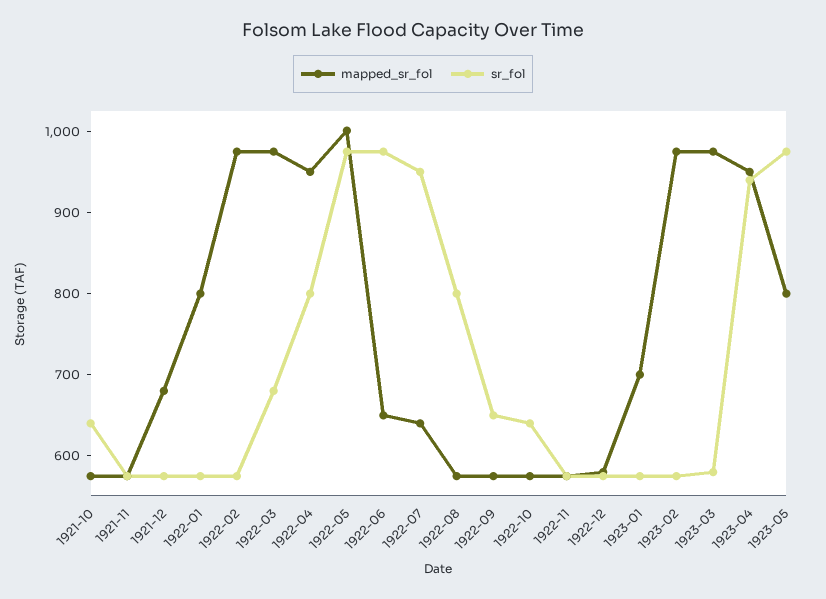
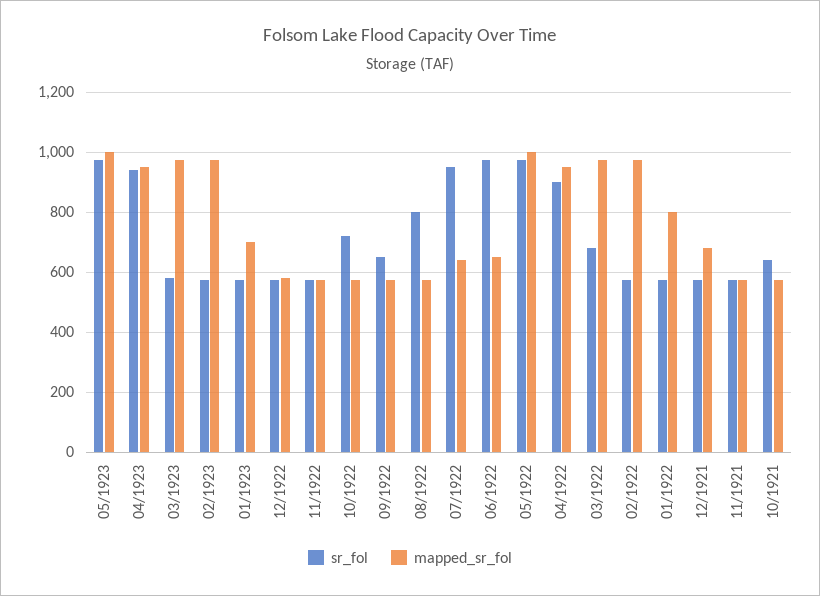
  {
    "mapped_sr_fol": {
      "1921-10": 580,
      "1921-11": 580,
      "1921-12": 680,
      "1922-01": 800,
      "1922-02": 980,
      "1922-03": 980,
      "1922-04": 960,
      "1922-05": 1000,
      "1922-06": 660,
      "1922-07": 640,
      "1922-08": 580,
      "1922-09": 580,
      "1922-10": 580,
      "1922-11": 580,
      "1922-12": 580,
      "1923-01": 700,
      "1923-02": 980,
      "1923-03": 980,
      "1923-04": 960,
-     "1923-05": 800
+     "1923-05": 1000
    },
    "sr_fol": {
      "1921-10": 640,
      "1921-11": 580,
      "1921-12": 580,
      "1922-01": 580,
      "1922-02": 580,
      "1922-03": 680,
-     "1922-04": 800,
+     "1922-04": 900,
      "1922-05": 980,
      "1922-06": 980,
      "1922-07": 960,
      "1922-08": 800,
      "1922-09": 660,
-     "1922-10": 640,
+     "1922-10": 720,
      "1922-11": 580,
      "1922-12": 580,
      "1923-01": 580,
      "1923-02": 580,
      "1923-03": 580,
      "1923-04": 940,
      "1923-05": 980
    }
  }

